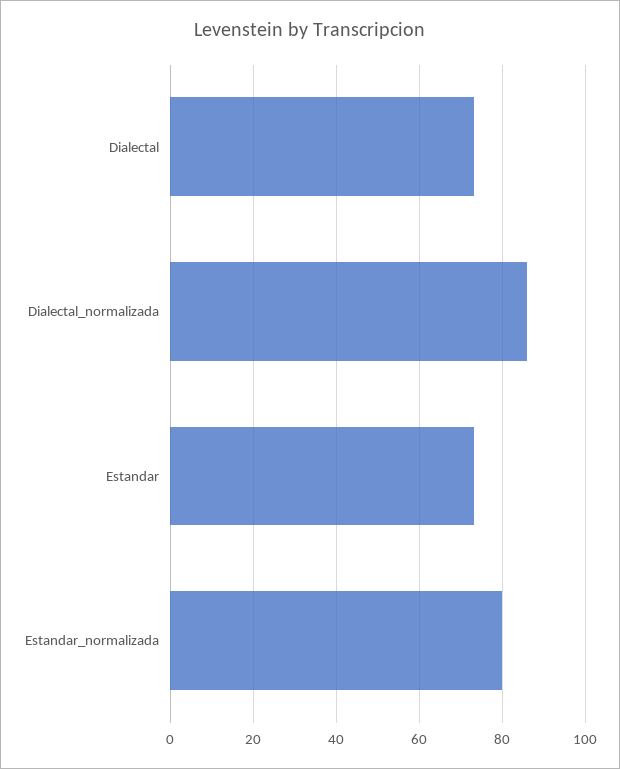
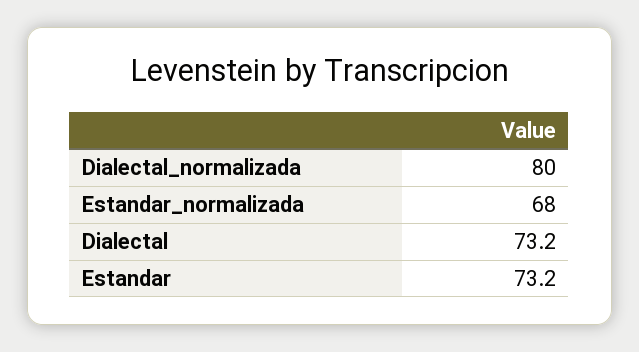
  {
    "Dialectal": 73.2,
-   "Dialectal_normalizada": 86,
+   "Dialectal_normalizada": 80,
    "Estandar": 73.2,
-   "Estandar_normalizada": 80
+   "Estandar_normalizada": 68
  }

